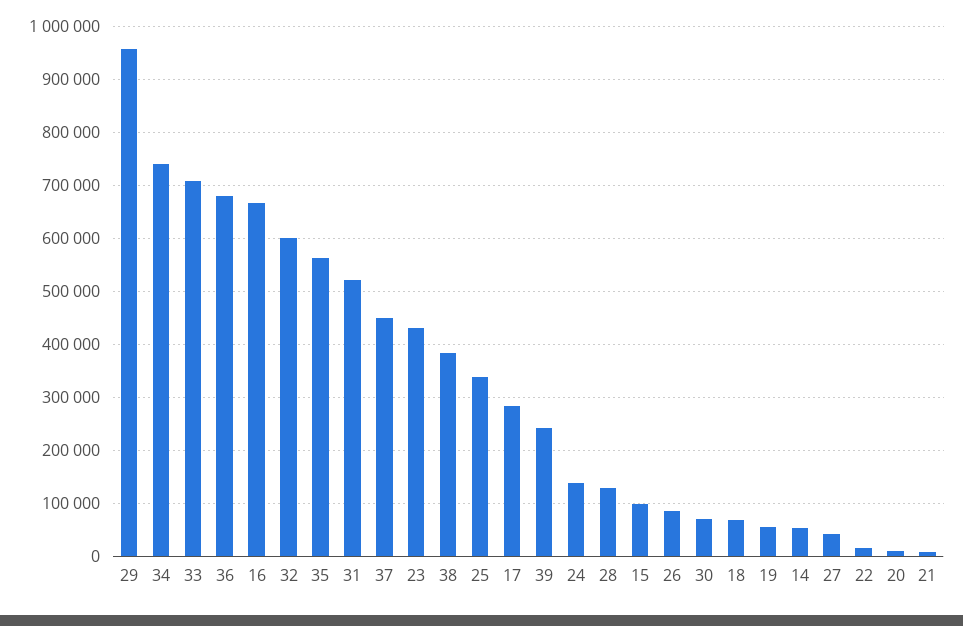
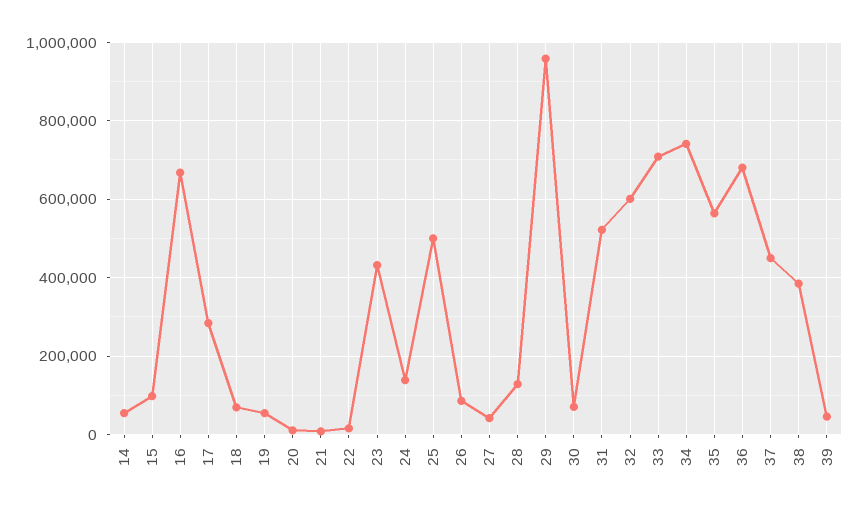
  {
    "29": 960000,
    "34": 740000,
    "33": 700000,
    "36": 680000,
    "16": 660000,
    "32": 600000,
    "35": 560000,
    "31": 520000,
    "37": 440000,
    "23": 440000,
    "38": 380000,
-   "25": 340000,
+   "25": 500000,
    "17": 280000,
-   "39": 240000,
+   "39": 40000,
    "24": 140000,
    "28": 120000,
    "15": 100000,
    "26": 80000,
    "30": 80000,
    "18": 60000,
    "19": 60000,
    "14": 60000,
    "27": 40000,
    "22": 20000,
    "20": 20000,
    "21": 0
  }

